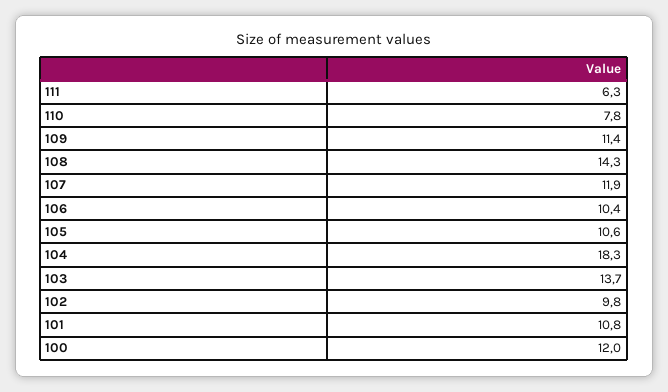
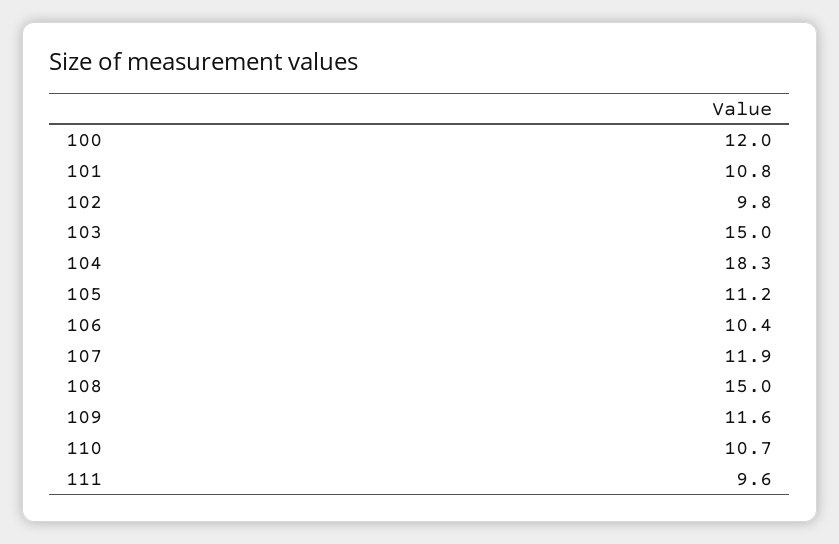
  {
-   "111": 6.3,
+   "111": 9.6,
-   "110": 7.8,
+   "110": 10.7,
-   "109": 11.4,
+   "109": 11.6,
-   "108": 14.3,
+   "108": 15,
    "107": 11.9,
    "106": 10.4,
-   "105": 10.6,
+   "105": 11.2,
    "104": 18.3,
-   "103": 13.7,
+   "103": 15,
    "102": 9.8,
    "101": 10.8,
    "100": 12
  }

